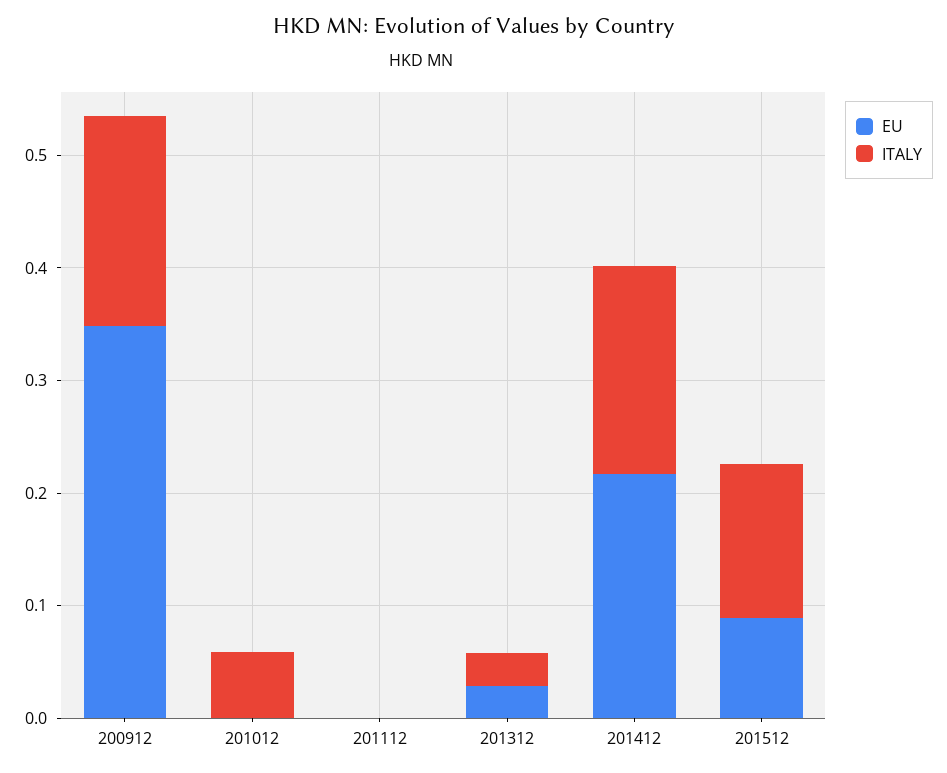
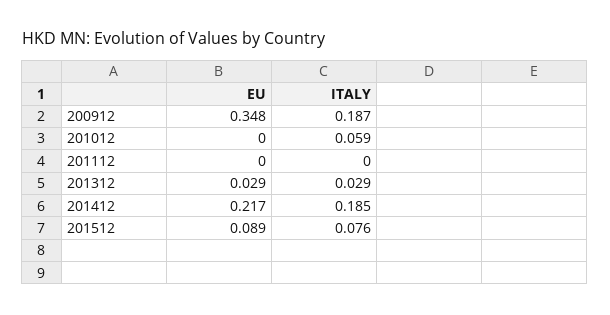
  {
    "EU": {
      "200912": 0.348,
      "201012": 0,
      "201112": 0,
      "201312": 0.029,
      "201412": 0.217,
      "201512": 0.089
    },
    "ITALY": {
      "200912": 0.187,
      "201012": 0.059,
      "201112": 0,
      "201312": 0.029,
      "201412": 0.185,
-     "201512": 0.14
+     "201512": 0.076
    }
  }

